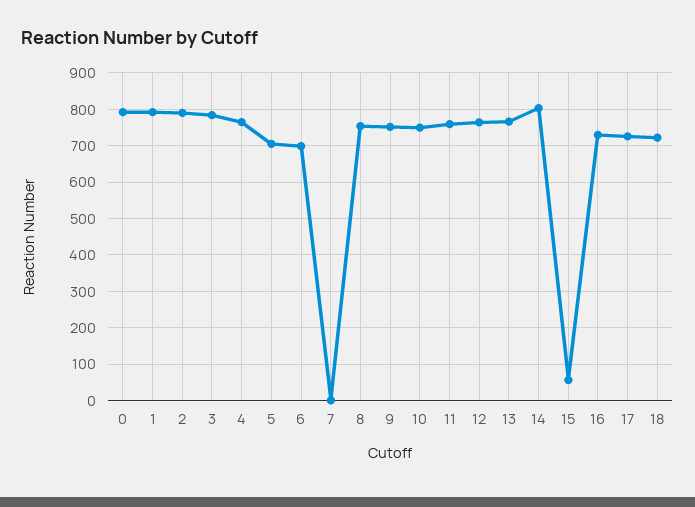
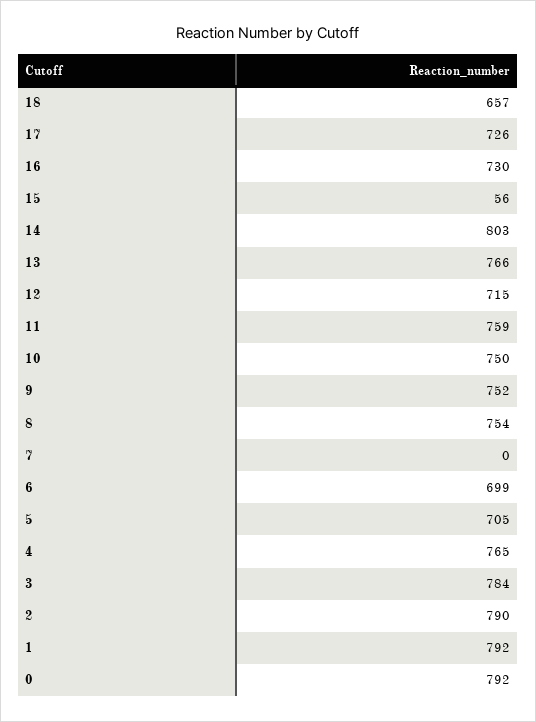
  {
    "0": 792,
    "1": 792,
    "2": 790,
    "3": 784,
    "4": 765,
    "5": 705,
    "6": 699,
    "7": 0,
    "8": 754,
    "9": 752,
    "10": 750,
    "11": 759,
-   "12": 760,
+   "12": 715,
    "13": 766,
    "14": 803,
    "15": 56,
    "16": 730,
    "17": 726,
-   "18": 720
+   "18": 657
  }

